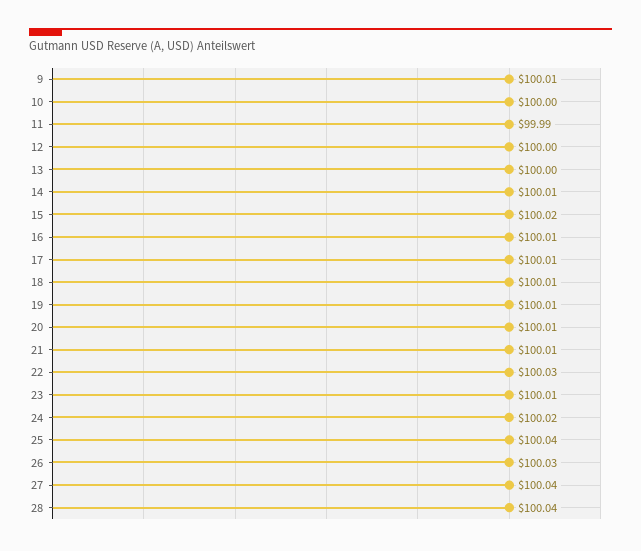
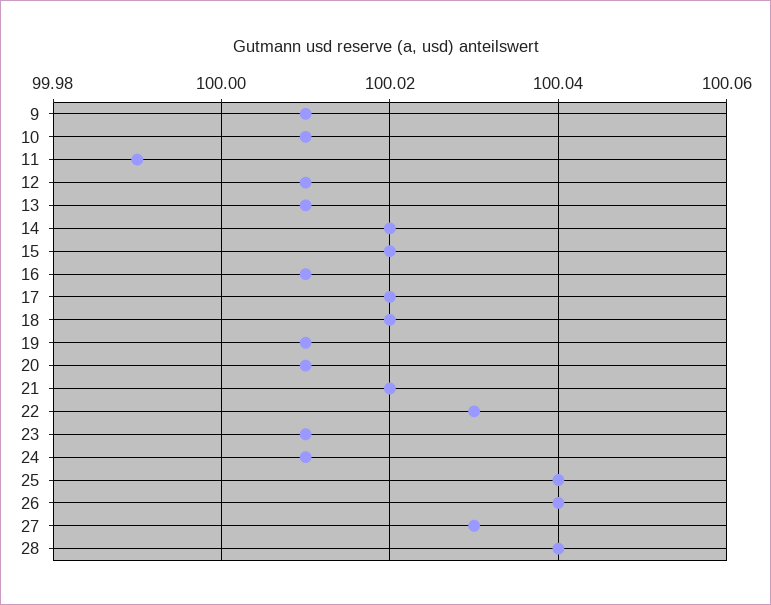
  {
    "9": 100.01,
-   "10": 100,
+   "10": 100.01,
    "11": 99.99,
-   "12": 100,
+   "12": 100.01,
-   "13": 100,
+   "13": 100.01,
-   "14": 100.01,
+   "14": 100.02,
    "15": 100.02,
    "16": 100.01,
-   "17": 100.01,
+   "17": 100.02,
-   "18": 100.01,
+   "18": 100.02,
    "19": 100.01,
    "20": 100.01,
-   "21": 100.01,
+   "21": 100.02,
    "22": 100.03,
    "23": 100.01,
-   "24": 100.02,
+   "24": 100.01,
    "25": 100.04,
-   "26": 100.03,
+   "26": 100.04,
-   "27": 100.04,
+   "27": 100.03,
    "28": 100.04
  }

